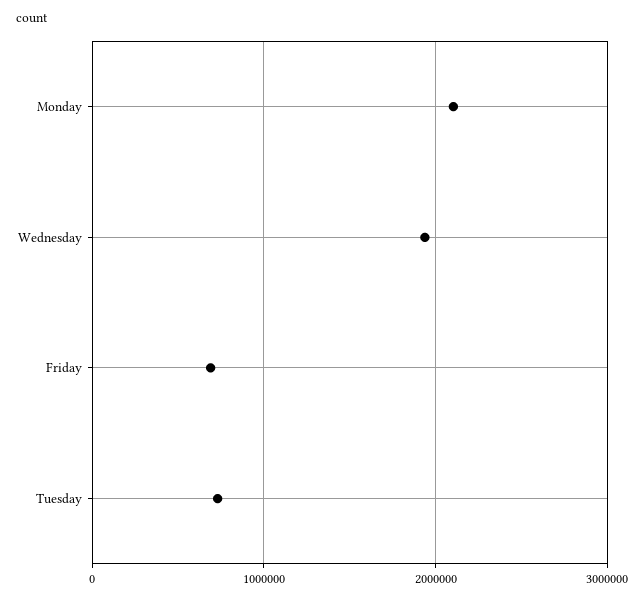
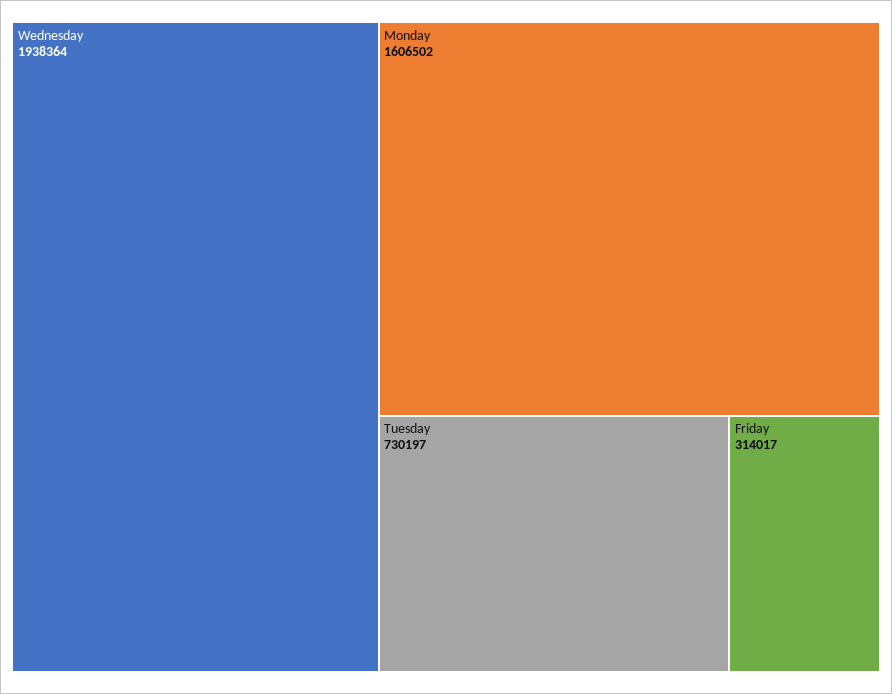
  {
-   "Monday": 2100000,
+   "Monday": 1606502,
    "Wednesday": 1938364,
-   "Friday": 700000,
+   "Friday": 314017,
    "Tuesday": 730197
  }

